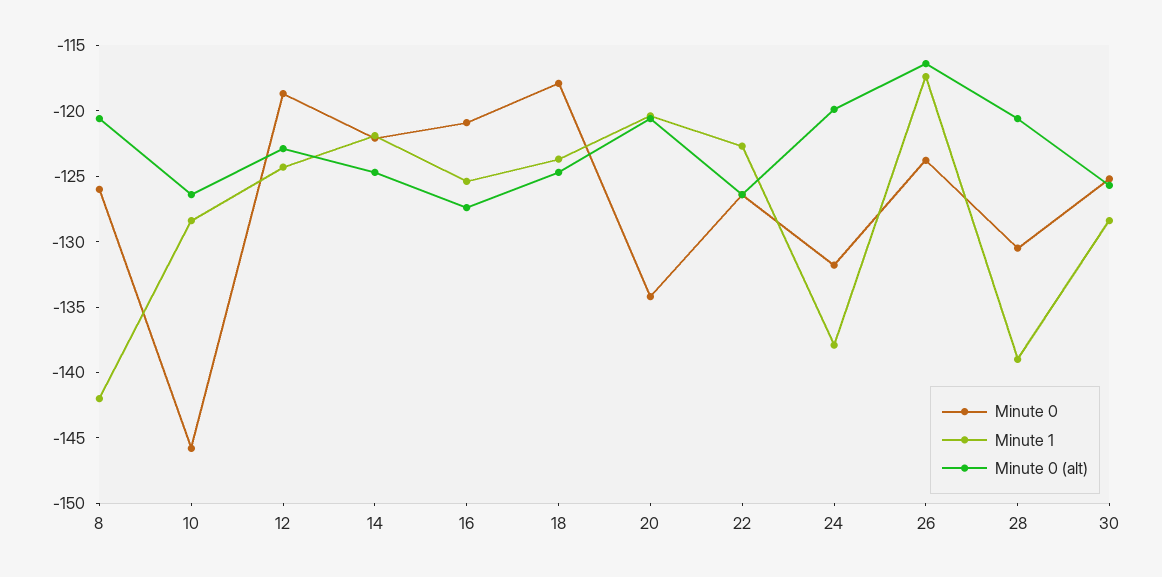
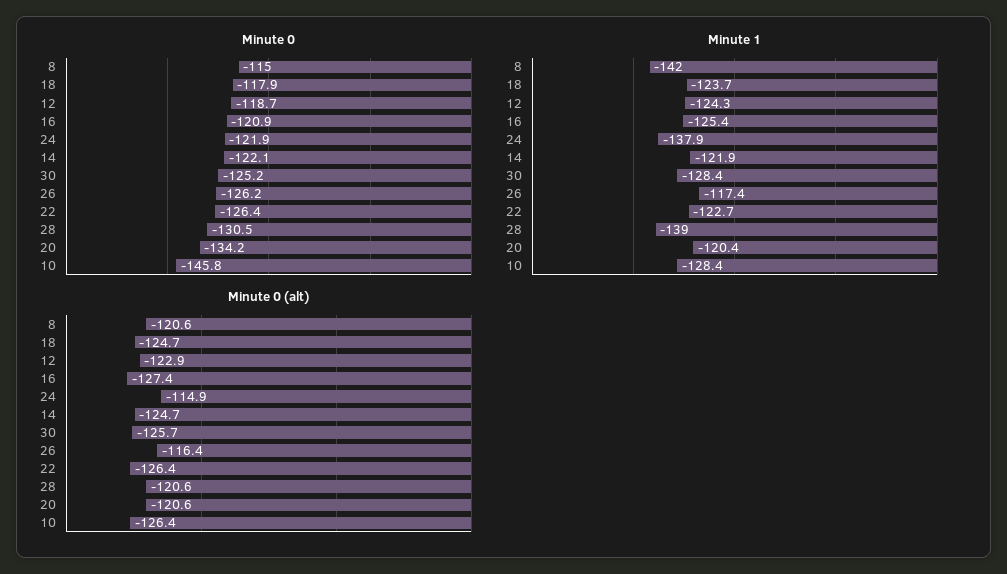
  {
    "Minute 0": {
-     "8": -126,
+     "8": -115,
      "10": -145.8,
      "12": -118.7,
      "14": -122.1,
      "16": -120.9,
      "18": -117.9,
      "20": -134.2,
      "22": -126.4,
-     "24": -132,
+     "24": -121.9,
-     "26": -124,
+     "26": -126.2,
      "28": -130.5,
      "30": -125.2
    },
    "Minute 1": {
      "8": -142,
      "10": -128.4,
      "12": -124.3,
      "14": -121.9,
      "16": -125.4,
      "18": -123.7,
      "20": -120.4,
      "22": -122.7,
      "24": -137.9,
      "26": -117.4,
      "28": -139,
      "30": -128.4
    },
    "Minute 0 (alt)": {
      "8": -120.6,
      "10": -126.4,
      "12": -122.9,
      "14": -124.7,
      "16": -127.4,
      "18": -124.7,
      "20": -120.6,
      "22": -126.4,
-     "24": -120,
+     "24": -114.9,
      "26": -116.4,
      "28": -120.6,
      "30": -125.7
    }
  }

